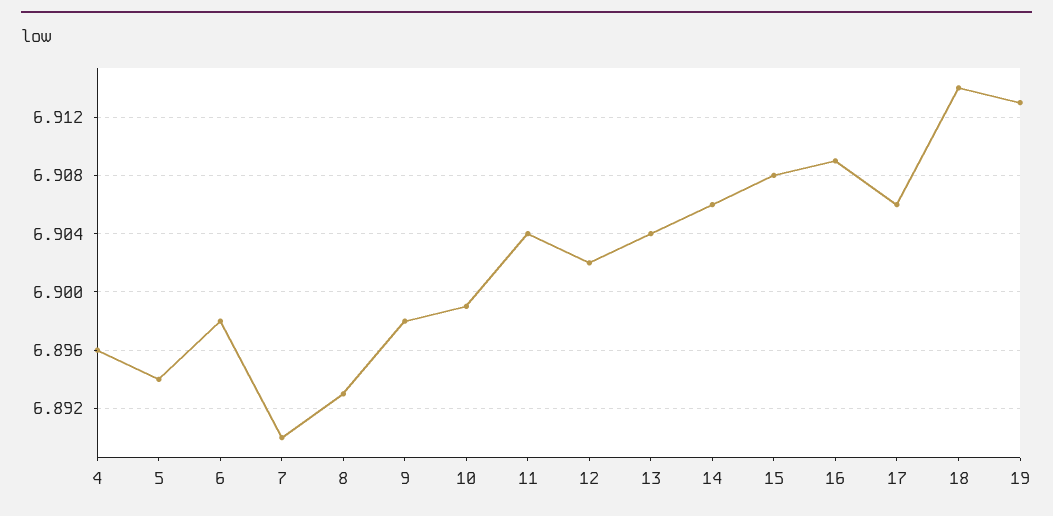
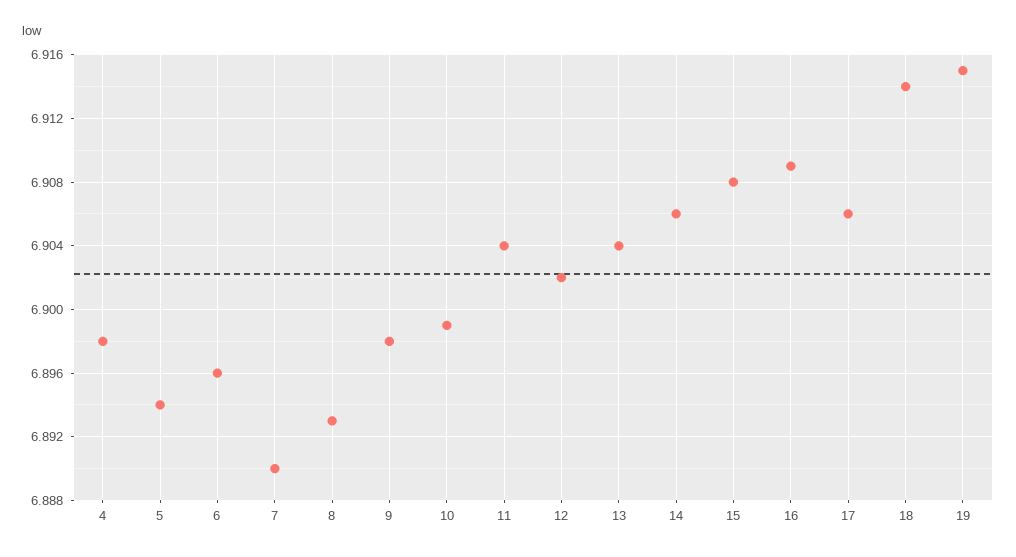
  {
-   "4": 6.896,
+   "4": 6.898,
    "5": 6.894,
-   "6": 6.898,
+   "6": 6.896,
    "7": 6.89,
    "8": 6.893,
    "9": 6.898,
    "10": 6.899,
    "11": 6.904,
    "12": 6.902,
    "13": 6.904,
    "14": 6.906,
    "15": 6.908,
    "16": 6.909,
    "17": 6.906,
    "18": 6.914,
-   "19": 6.913
+   "19": 6.915
  }

